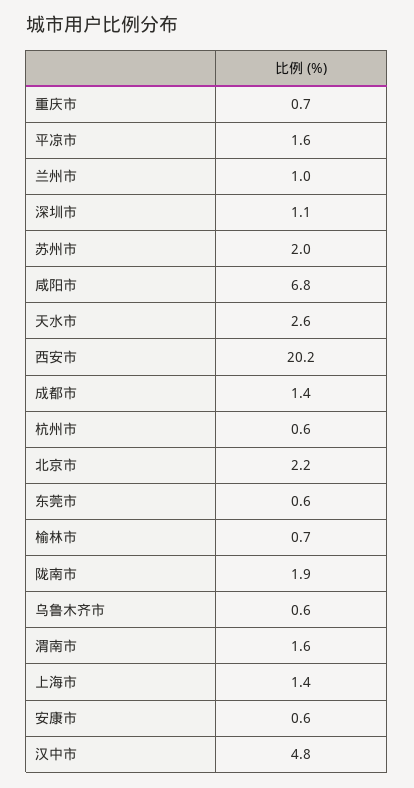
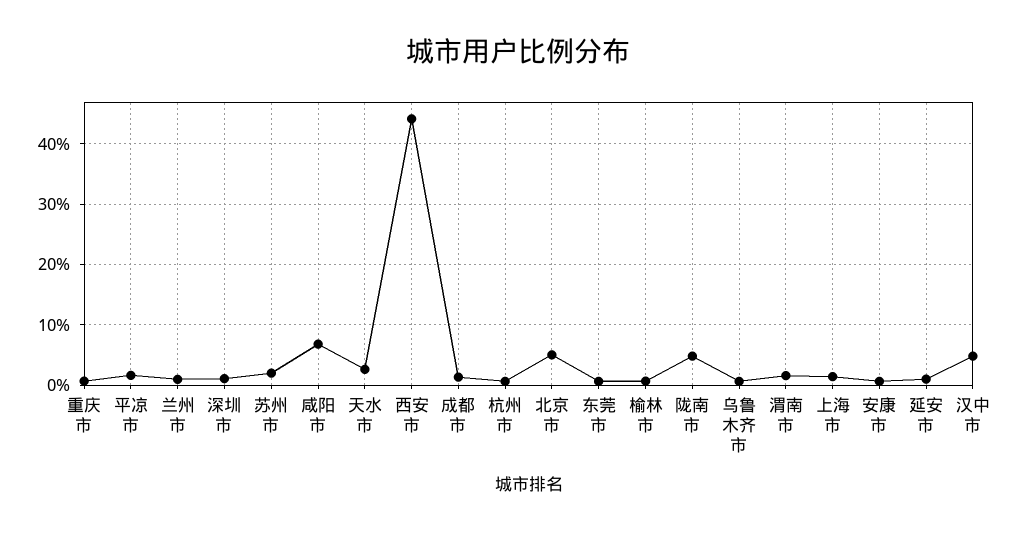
  {
    "重庆市": 0.7,
    "平凉市": 1.6,
    "兰州市": 1,
    "深圳市": 1.1,
    "苏州市": 2,
    "咸阳市": 6.8,
    "天水市": 2.6,
-   "西安市": 20.2,
+   "西安市": 44,
    "成都市": 1.4,
    "杭州市": 0.6,
-   "北京市": 2.2,
+   "北京市": 5,
    "东莞市": 0.6,
    "榆林市": 0.7,
-   "陇南市": 1.9,
+   "陇南市": 5,
    "乌鲁木齐市": 0.6,
    "渭南市": 1.6,
    "上海市": 1.4,
    "安康市": 0.6,
-   "汉中市": 4.8
+   "汉中市": 4.8,
+   "延安市": 1
  }

